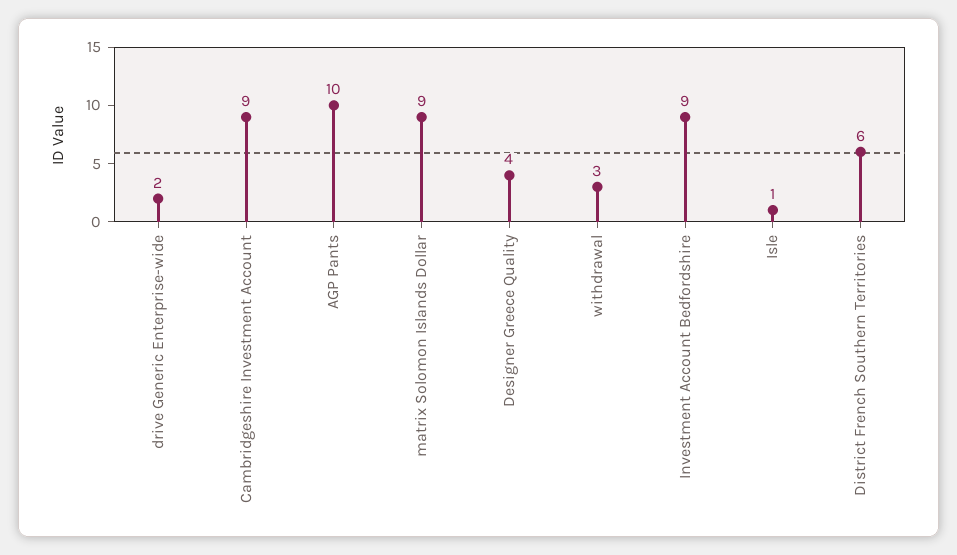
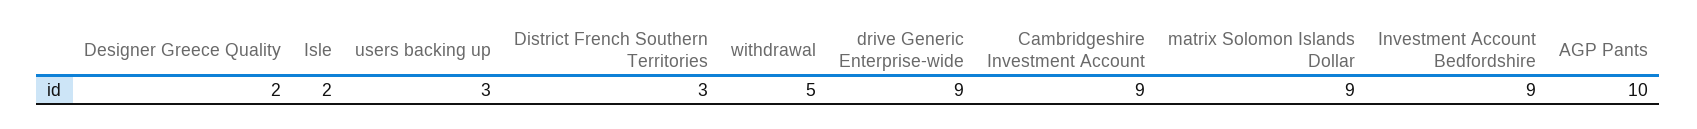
  {
-   "drive Generic Enterprise-wide": 2,
+   "drive Generic Enterprise-wide": 9,
    "Cambridgeshire Investment Account": 9,
    "AGP Pants": 10,
    "matrix Solomon Islands Dollar": 9,
-   "Designer Greece Quality": 4,
+   "Designer Greece Quality": 2,
-   "withdrawal": 3,
+   "withdrawal": 5,
    "Investment Account Bedfordshire": 9,
-   "Isle": 1,
+   "Isle": 2,
-   "District French Southern Territories": 6
+   "District French Southern Territories": 3,
+   "users backing up": 3
  }

